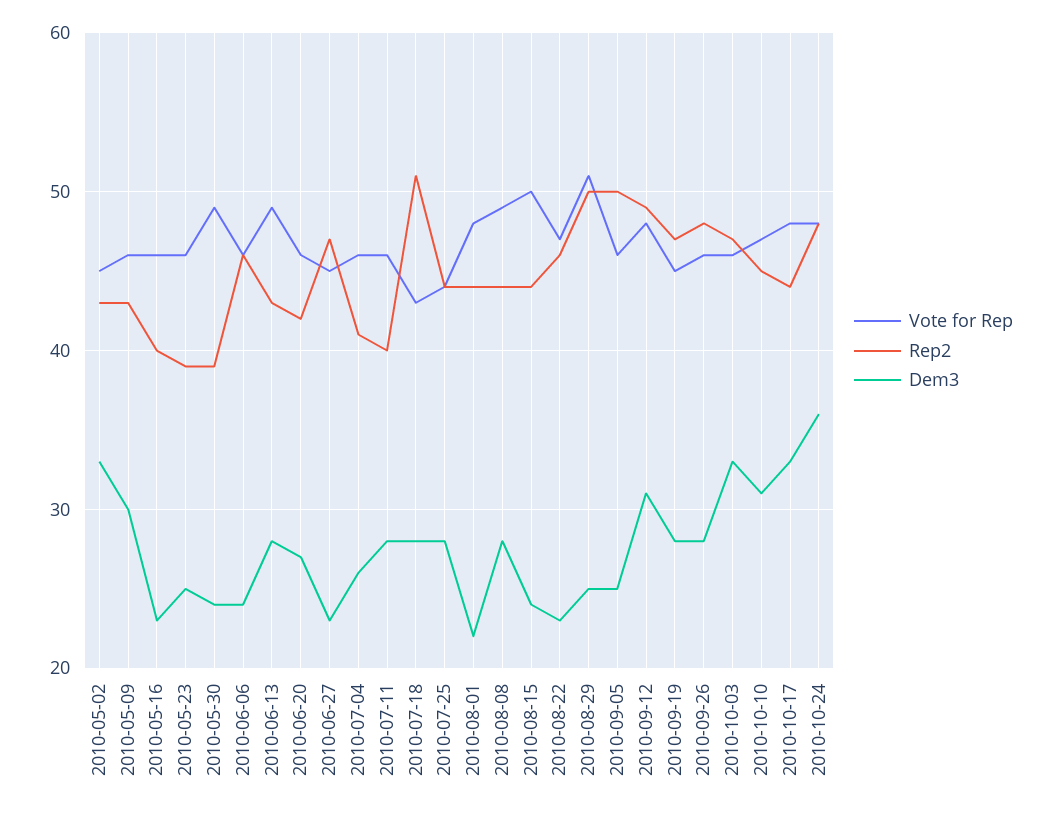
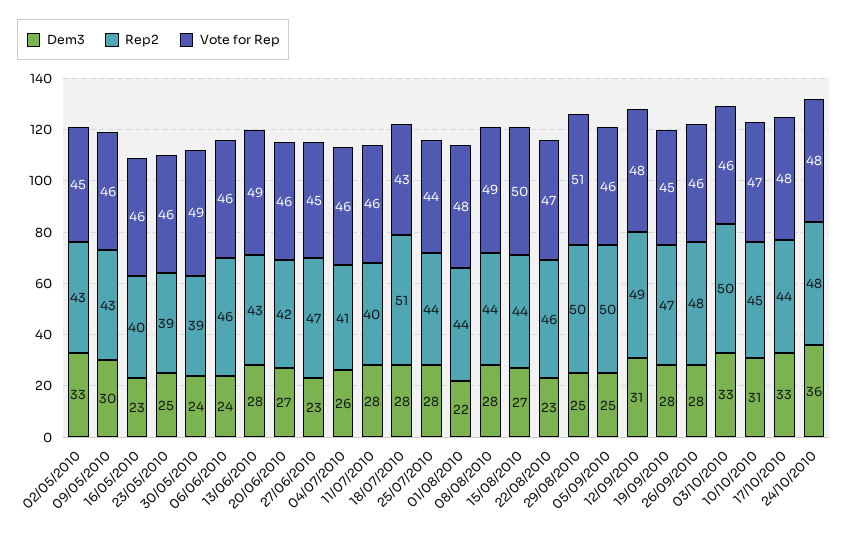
  {
    "Vote for Rep": {
      "2010-05-02": 45,
      "2010-05-09": 46,
      "2010-05-16": 46,
      "2010-05-23": 46,
      "2010-05-30": 49,
      "2010-06-06": 46,
      "2010-06-13": 49,
      "2010-06-20": 46,
      "2010-06-27": 45,
      "2010-07-04": 46,
      "2010-07-11": 46,
      "2010-07-18": 43,
      "2010-07-25": 44,
      "2010-08-01": 48,
      "2010-08-08": 49,
      "2010-08-15": 50,
      "2010-08-22": 47,
      "2010-08-29": 51,
      "2010-09-05": 46,
      "2010-09-12": 48,
      "2010-09-19": 45,
      "2010-09-26": 46,
      "2010-10-03": 46,
      "2010-10-10": 47,
      "2010-10-17": 48,
      "2010-10-24": 48
    },
    "Rep2": {
      "2010-05-02": 43,
      "2010-05-09": 43,
      "2010-05-16": 40,
      "2010-05-23": 39,
      "2010-05-30": 39,
      "2010-06-06": 46,
      "2010-06-13": 43,
      "2010-06-20": 42,
      "2010-06-27": 47,
      "2010-07-04": 41,
      "2010-07-11": 40,
      "2010-07-18": 51,
      "2010-07-25": 44,
      "2010-08-01": 44,
      "2010-08-08": 44,
      "2010-08-15": 44,
      "2010-08-22": 46,
      "2010-08-29": 50,
      "2010-09-05": 50,
      "2010-09-12": 49,
      "2010-09-19": 47,
      "2010-09-26": 48,
-     "2010-10-03": 47,
+     "2010-10-03": 50,
      "2010-10-10": 45,
      "2010-10-17": 44,
      "2010-10-24": 48
    },
    "Dem3": {
      "2010-05-02": 33,
      "2010-05-09": 30,
      "2010-05-16": 23,
      "2010-05-23": 25,
      "2010-05-30": 24,
      "2010-06-06": 24,
      "2010-06-13": 28,
      "2010-06-20": 27,
      "2010-06-27": 23,
      "2010-07-04": 26,
      "2010-07-11": 28,
      "2010-07-18": 28,
      "2010-07-25": 28,
      "2010-08-01": 22,
      "2010-08-08": 28,
-     "2010-08-15": 24,
+     "2010-08-15": 27,
      "2010-08-22": 23,
      "2010-08-29": 25,
      "2010-09-05": 25,
      "2010-09-12": 31,
      "2010-09-19": 28,
      "2010-09-26": 28,
      "2010-10-03": 33,
      "2010-10-10": 31,
      "2010-10-17": 33,
      "2010-10-24": 36
    }
  }

